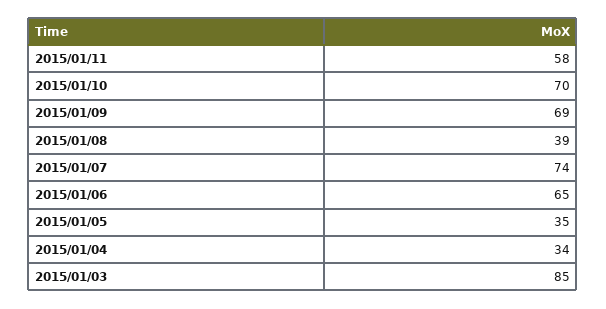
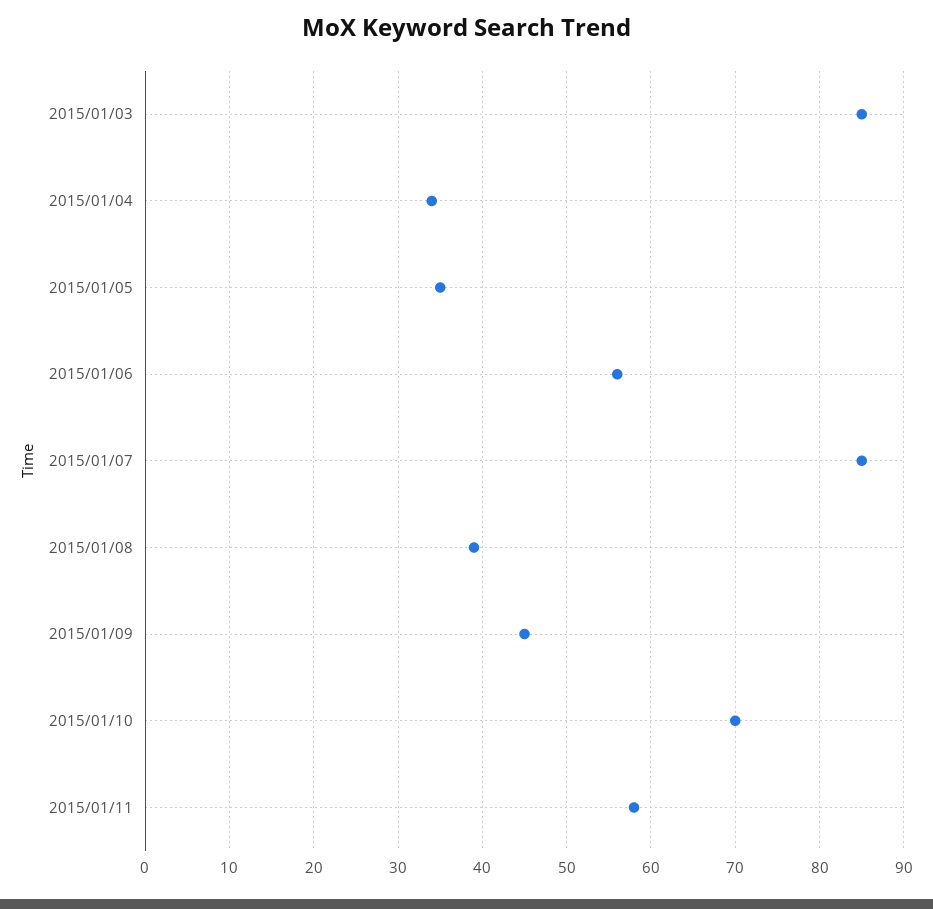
  {
    "2015/01/11": 58,
    "2015/01/10": 70,
-   "2015/01/09": 69,
+   "2015/01/09": 45,
    "2015/01/08": 39,
-   "2015/01/07": 74,
+   "2015/01/07": 85,
-   "2015/01/06": 65,
+   "2015/01/06": 56,
    "2015/01/05": 35,
    "2015/01/04": 34,
    "2015/01/03": 85
  }

